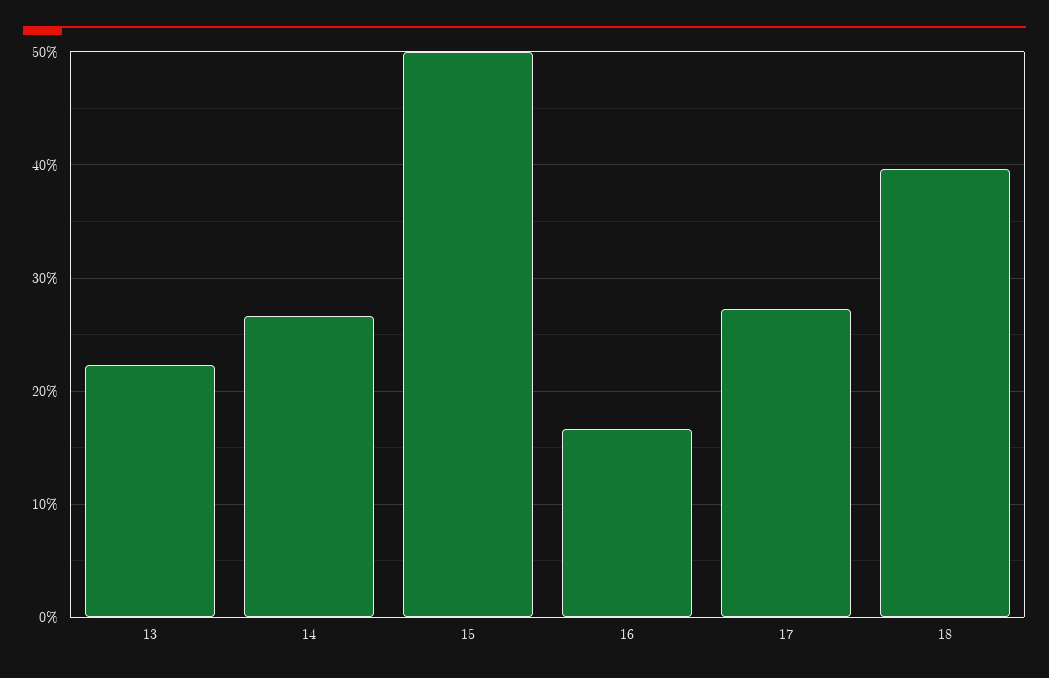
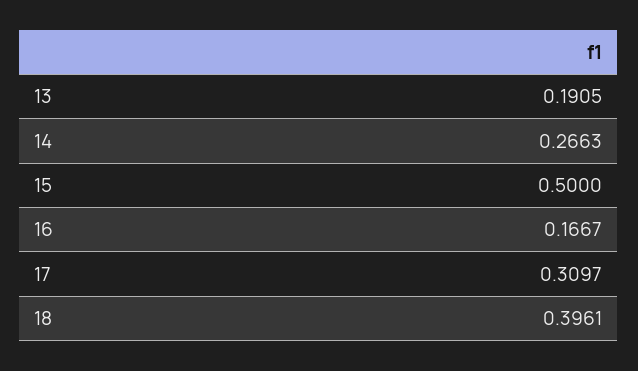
  {
-   "13": 0.22,
+   "13": 0.1905,
    "14": 0.2663,
    "15": 0.5,
    "16": 0.1667,
-   "17": 0.27,
+   "17": 0.3097,
    "18": 0.3961
  }

